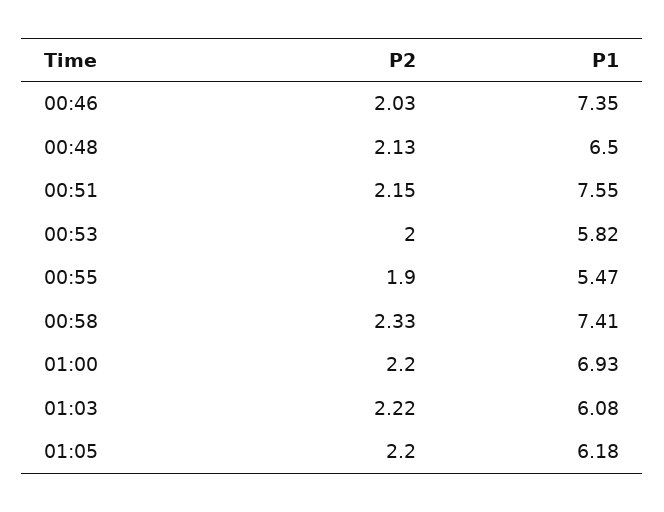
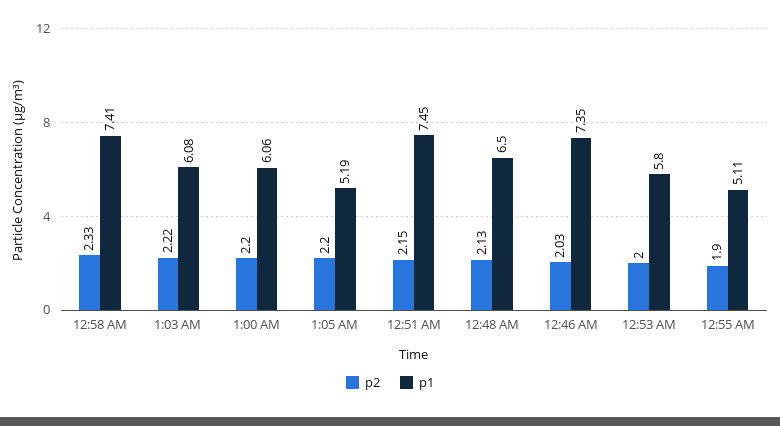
  {
    "P2": {
      "00:46": 2.03,
      "00:48": 2.13,
      "00:51": 2.15,
      "00:53": 2,
      "00:55": 1.9,
      "00:58": 2.33,
      "01:00": 2.2,
      "01:03": 2.22,
      "01:05": 2.2
    },
    "P1": {
      "00:46": 7.35,
      "00:48": 6.5,
-     "00:51": 7.55,
+     "00:51": 7.45,
-     "00:53": 5.82,
+     "00:53": 5.8,
-     "00:55": 5.47,
+     "00:55": 5.11,
      "00:58": 7.41,
-     "01:00": 6.93,
+     "01:00": 6.06,
      "01:03": 6.08,
-     "01:05": 6.18
+     "01:05": 5.19
    }
  }

